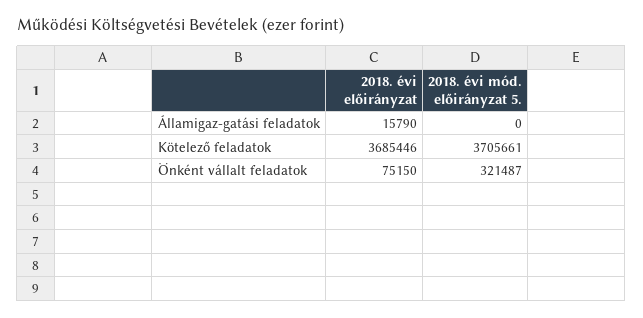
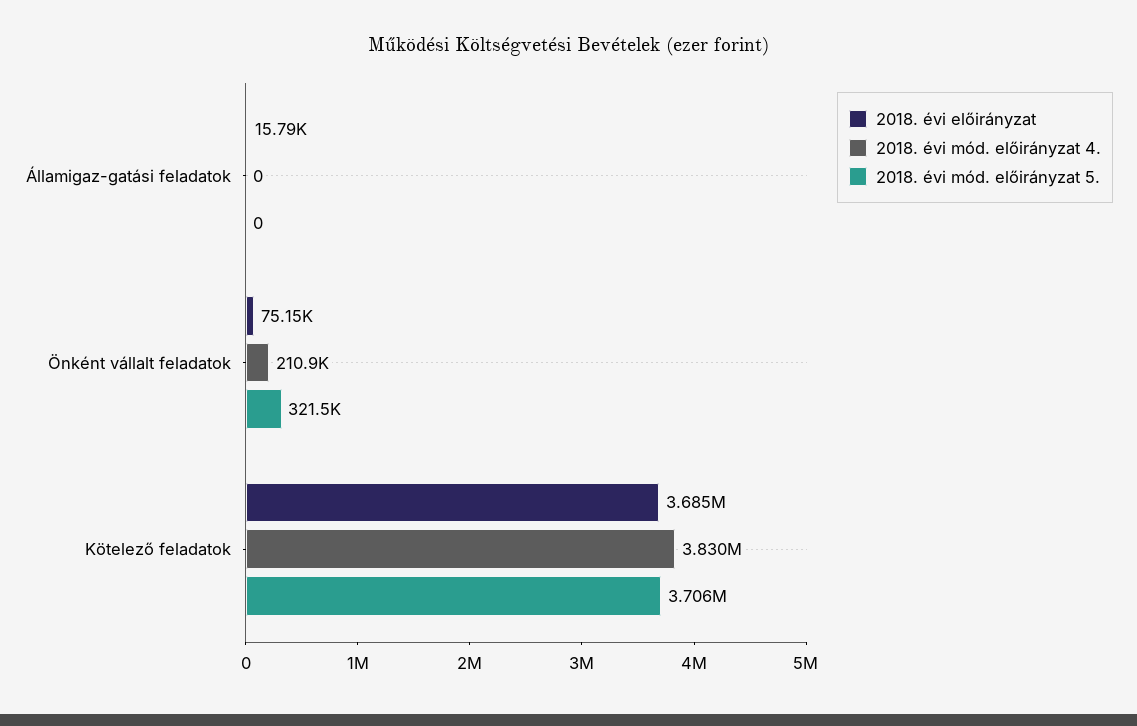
  {
    "2018. évi előirányzat": {
      "Államigaz-gatási feladatok": 15790,
      "Kötelező feladatok": 3685446,
      "Önként vállalt feladatok": 75150
    },
    "2018. évi mód. előirányzat 5.": {
      "Államigaz-gatási feladatok": 0,
      "Kötelező feladatok": 3705661,
      "Önként vállalt feladatok": 321487
-   }
+   },
+   "2018. évi mód. előirányzat 4.": {
+     "Államigaz-gatási feladatok": 0,
+     "Önként vállalt feladatok": 210900,
+     "Kötelező feladatok": 3830000
+   }
  }

